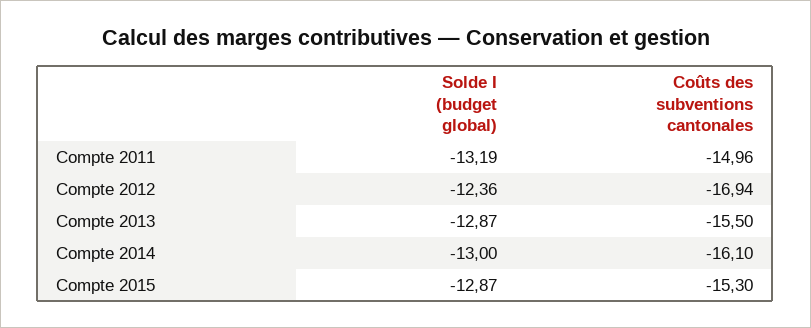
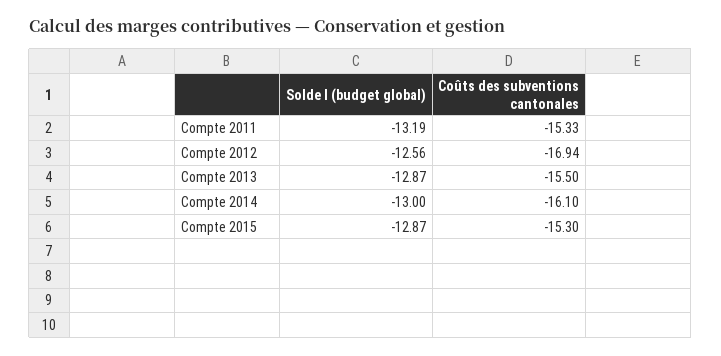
  {
    "Solde I (budget global)": {
      "Compte 2011": -13.19,
-     "Compte 2012": -12.36,
+     "Compte 2012": -12.56,
      "Compte 2013": -12.87,
      "Compte 2014": -13,
      "Compte 2015": -12.87
    },
    "Coûts des subventions cantonales": {
-     "Compte 2011": -14.96,
+     "Compte 2011": -15.33,
      "Compte 2012": -16.94,
      "Compte 2013": -15.5,
      "Compte 2014": -16.1,
      "Compte 2015": -15.3
    }
  }

